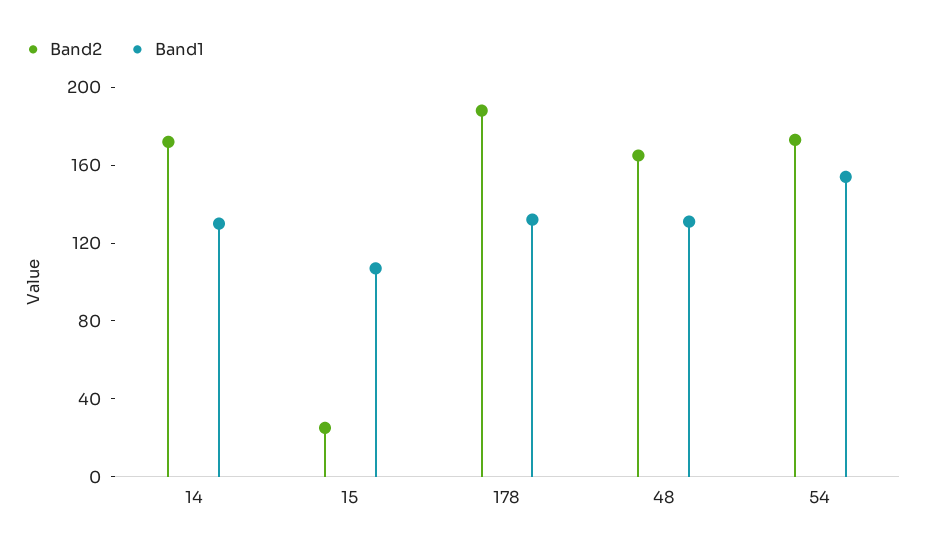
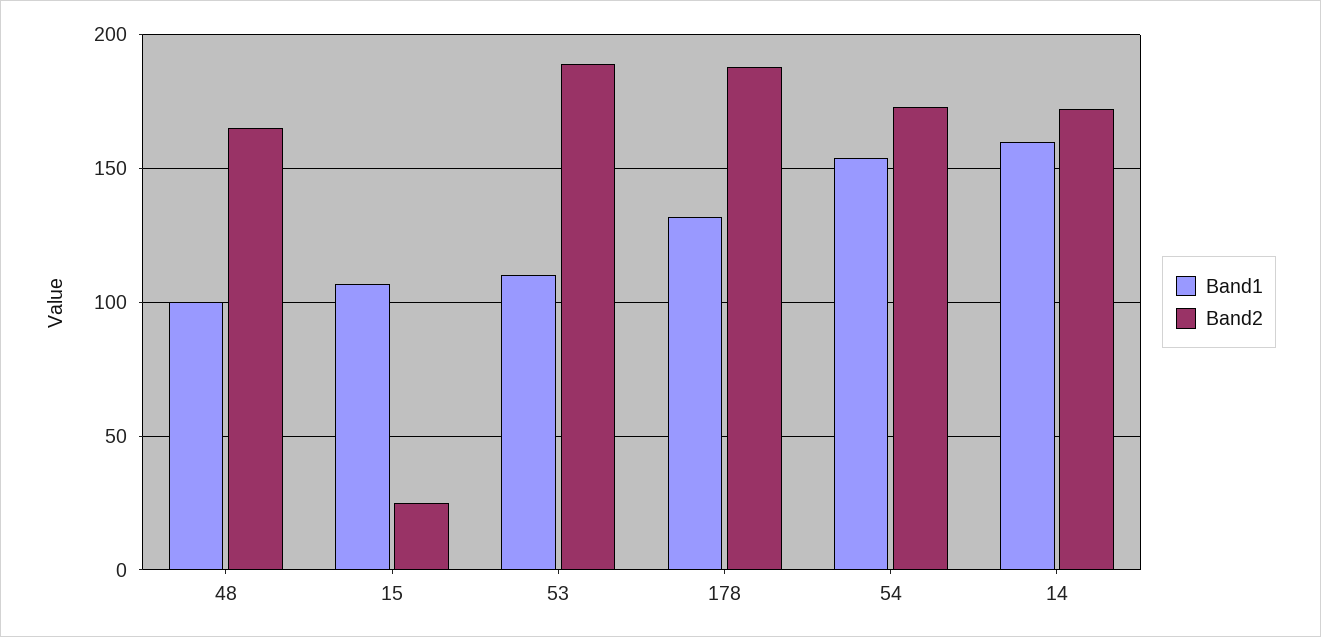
  {
    "Band2": {
      "14": 170,
      "15": 25,
      "178": 190,
      "48": 165,
-     "54": 175
+     "54": 175,
+     "53": 190
    },
    "Band1": {
-     "14": 130,
+     "14": 160,
      "15": 105,
      "178": 130,
-     "48": 130,
+     "48": 100,
-     "54": 155
+     "54": 155,
+     "53": 110
    }
  }

